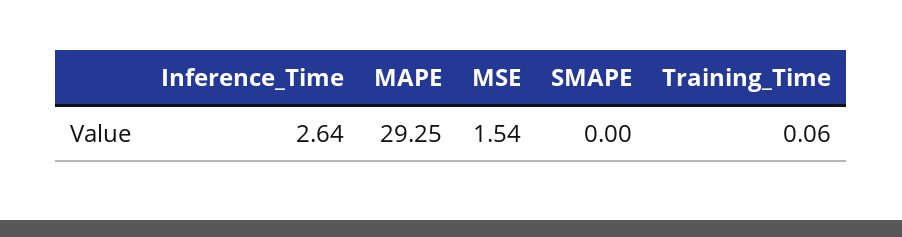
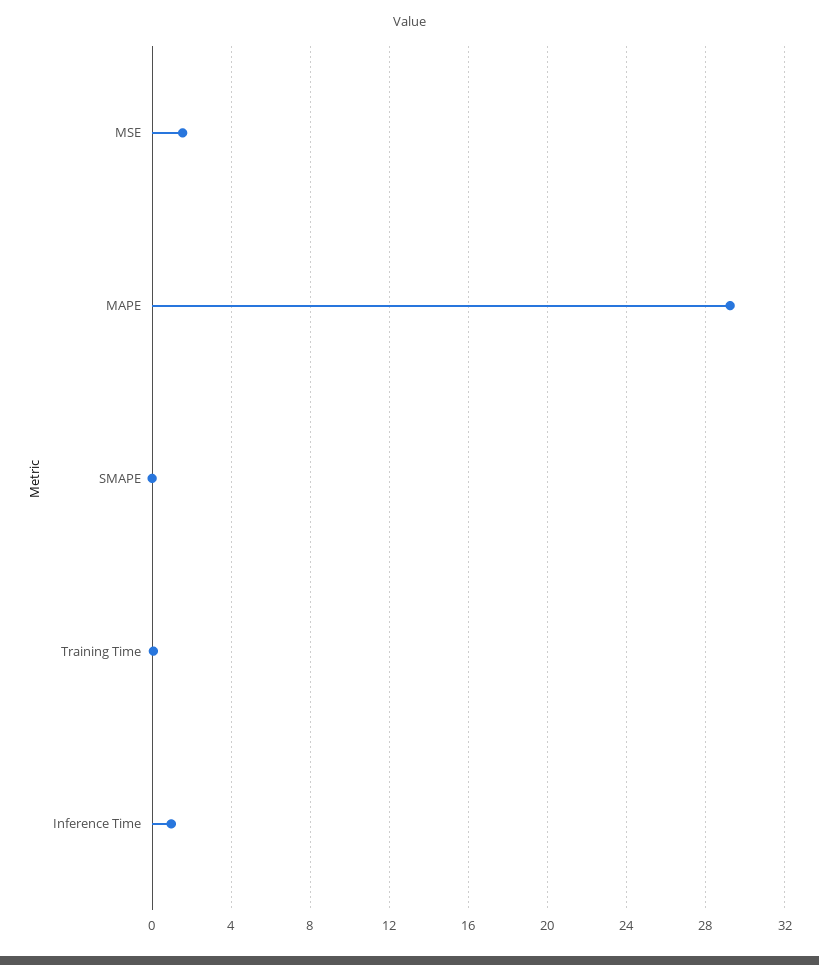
  {
-   "Inference_Time": 2.64,
+   "Inference_Time": 1,
    "MAPE": 29.25,
    "MSE": 1.54,
    "SMAPE": 0,
    "Training_Time": 0.06
  }

